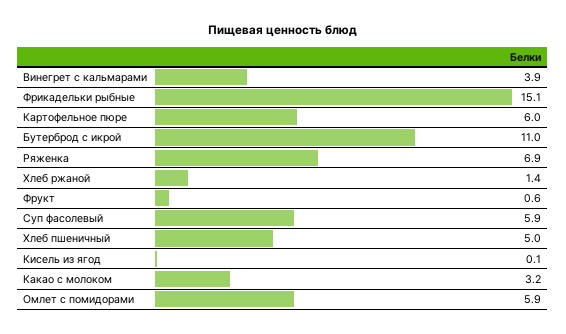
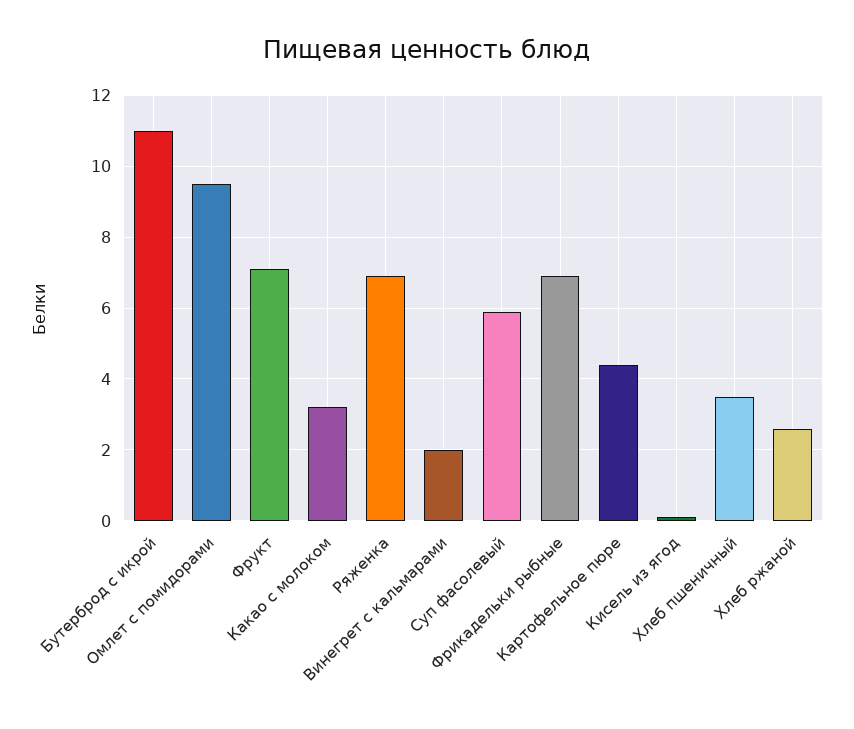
  {
-   "Винегрет с кальмарами": 3.9,
+   "Винегрет с кальмарами": 2,
-   "Фрикадельки рыбные": 15.1,
+   "Фрикадельки рыбные": 7,
-   "Картофельное пюре": 6,
+   "Картофельное пюре": 4.5,
    "Бутерброд с икрой": 11,
    "Ряженка": 6.9,
-   "Хлеб ржаной": 1.4,
+   "Хлеб ржаной": 2.5,
-   "Фрукт": 0.6,
+   "Фрукт": 7,
    "Суп фасолевый": 5.9,
-   "Хлеб пшеничный": 5,
+   "Хлеб пшеничный": 3.5,
    "Кисель из ягод": 0.1,
    "Какао с молоком": 3.2,
-   "Омлет с помидорами": 5.9
+   "Омлет с помидорами": 9.5
  }

